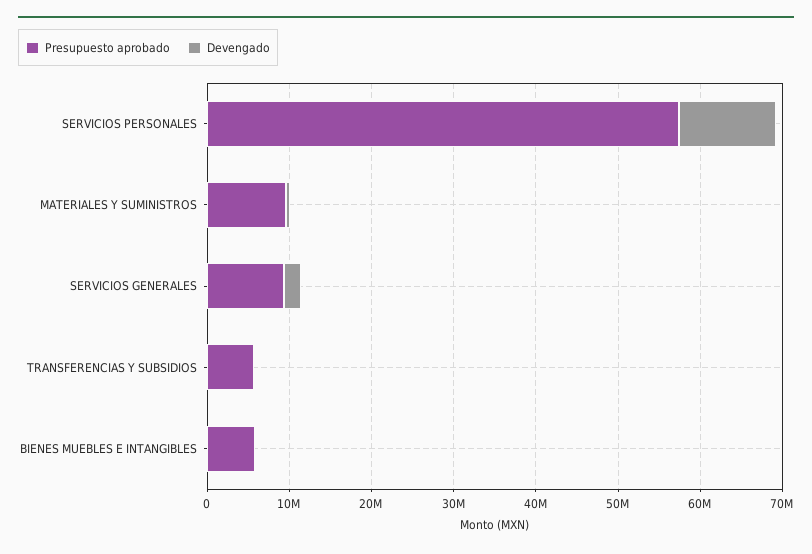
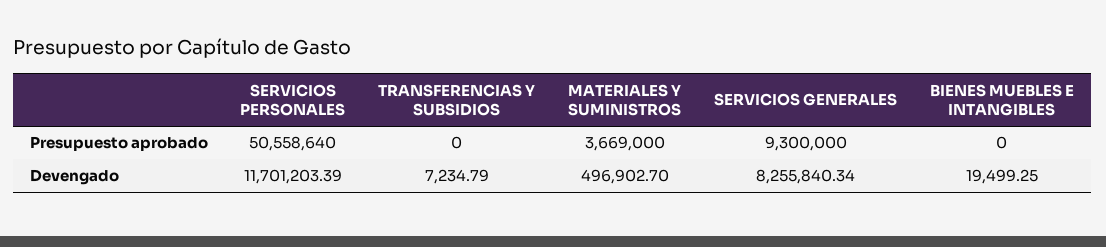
  {
    "Presupuesto aprobado": {
-     "SERVICIOS PERSONALES": 58000000,
+     "SERVICIOS PERSONALES": 50558640,
-     "MATERIALES Y SUMINISTROS": 10000000,
+     "MATERIALES Y SUMINISTROS": 3669000,
      "SERVICIOS GENERALES": 9300000,
-     "TRANSFERENCIAS Y SUBSIDIOS": 6000000,
+     "TRANSFERENCIAS Y SUBSIDIOS": 0,
-     "BIENES MUEBLES E INTANGIBLES": 6000000
+     "BIENES MUEBLES E INTANGIBLES": 0
    },
    "Devengado": {
      "SERVICIOS PERSONALES": 11701203.39,
      "MATERIALES Y SUMINISTROS": 496902.7,
-     "SERVICIOS GENERALES": 2000000,
+     "SERVICIOS GENERALES": 8255840.34,
      "TRANSFERENCIAS Y SUBSIDIOS": 7234.79,
      "BIENES MUEBLES E INTANGIBLES": 19499.25
    }
  }

